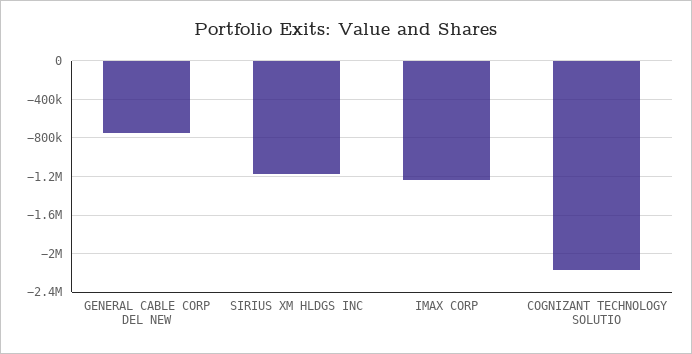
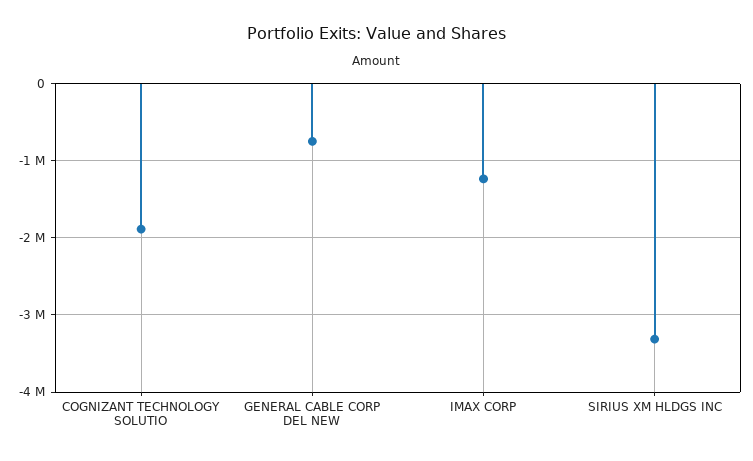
  {
    "GENERAL CABLE CORP DEL NEW": -800000,
-   "SIRIUS XM HLDGS INC": -1200000,
+   "SIRIUS XM HLDGS INC": -3300000,
    "IMAX CORP": -1200000,
-   "COGNIZANT TECHNOLOGY SOLUTIO": -2200000
+   "COGNIZANT TECHNOLOGY SOLUTIO": -1900000
  }

